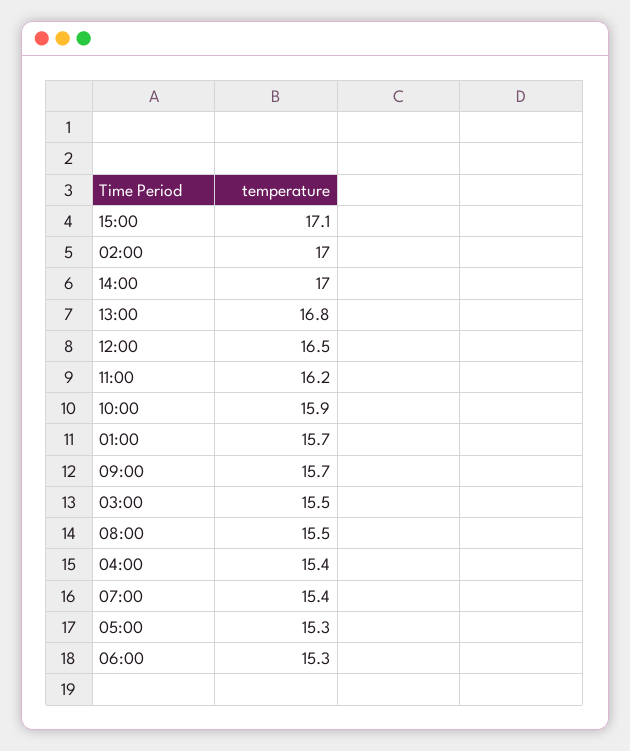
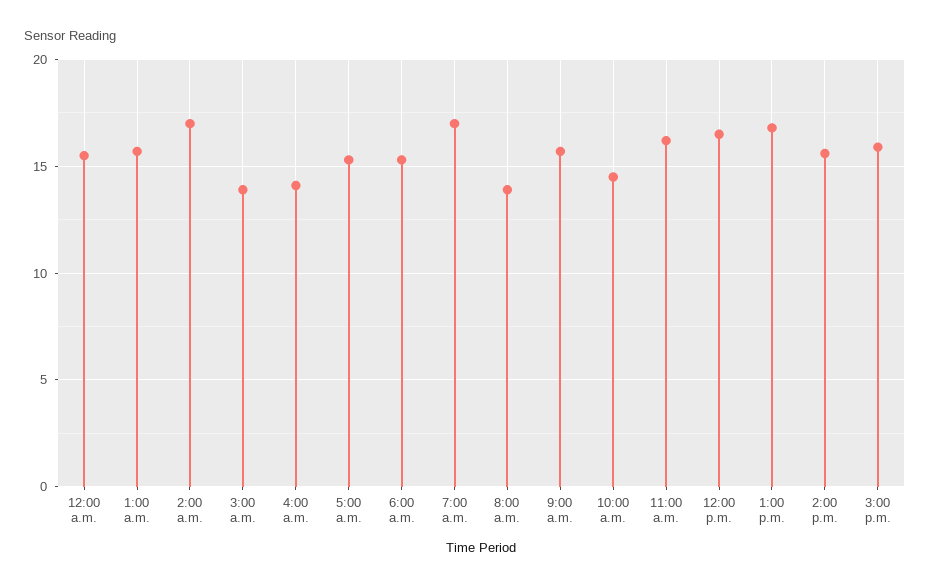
  {
-   "15:00": 17.1,
+   "15:00": 16,
    "02:00": 17,
-   "14:00": 17,
+   "14:00": 15.5,
    "13:00": 16.8,
    "12:00": 16.5,
    "11:00": 16.2,
-   "10:00": 15.9,
+   "10:00": 14.5,
    "01:00": 15.7,
    "09:00": 15.7,
-   "03:00": 15.5,
+   "03:00": 14,
-   "08:00": 15.5,
+   "08:00": 14,
-   "04:00": 15.4,
+   "04:00": 14,
-   "07:00": 15.4,
+   "07:00": 17,
    "05:00": 15.3,
-   "06:00": 15.3
+   "06:00": 15.3,
+   "12:00 a.m.": 15.5
  }

